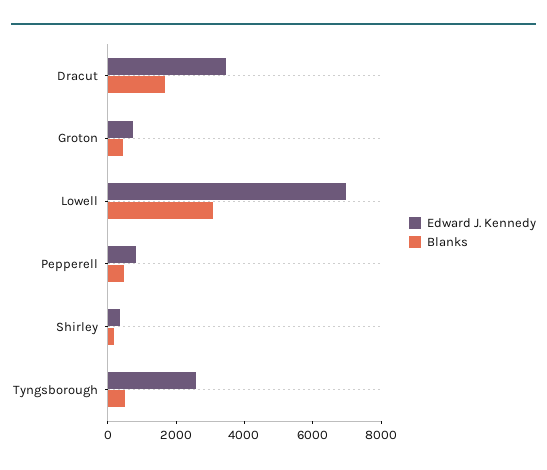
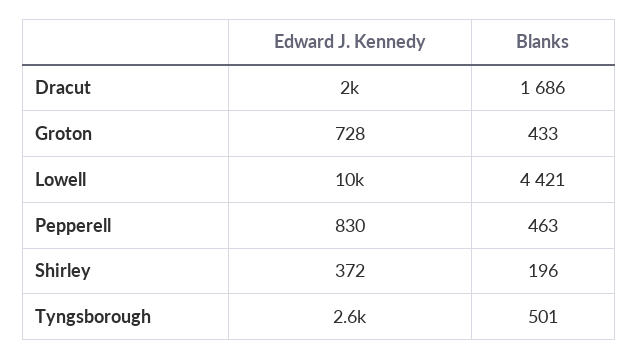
  {
    "Edward J. Kennedy": {
-     "Dracut": 3500,
+     "Dracut": 2000,
      "Groton": 728,
-     "Lowell": 7000,
+     "Lowell": 10000,
      "Pepperell": 830,
      "Shirley": 372,
      "Tyngsborough": 2600
    },
    "Blanks": {
      "Dracut": 1686,
      "Groton": 433,
-     "Lowell": 3000,
+     "Lowell": 4421,
      "Pepperell": 463,
      "Shirley": 196,
      "Tyngsborough": 501
    }
  }

